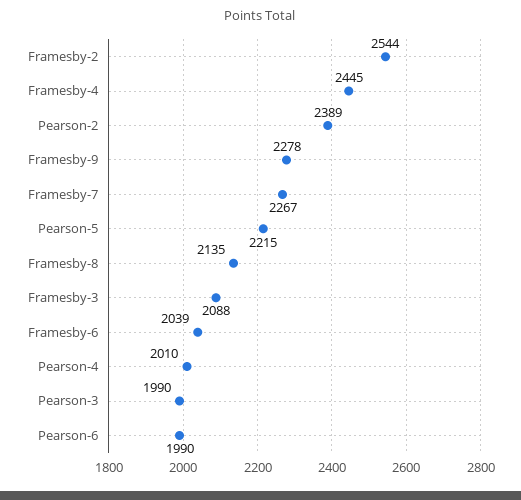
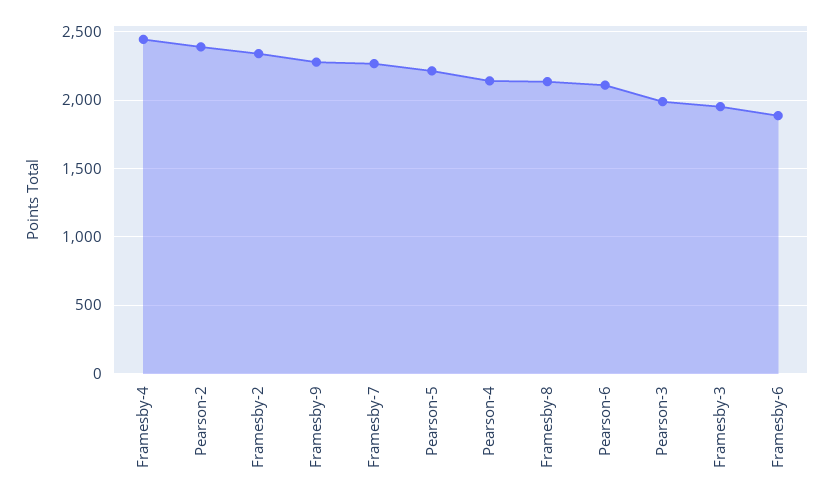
  {
-   "Framesby-2": 2544,
+   "Framesby-2": 2350,
    "Framesby-4": 2445,
    "Pearson-2": 2389,
    "Framesby-9": 2278,
    "Framesby-7": 2267,
    "Pearson-5": 2215,
    "Framesby-8": 2135,
-   "Framesby-3": 2088,
+   "Framesby-3": 1950,
-   "Framesby-6": 2039,
+   "Framesby-6": 1900,
-   "Pearson-4": 2010,
+   "Pearson-4": 2150,
    "Pearson-3": 1990,
-   "Pearson-6": 1990
+   "Pearson-6": 2100
  }

